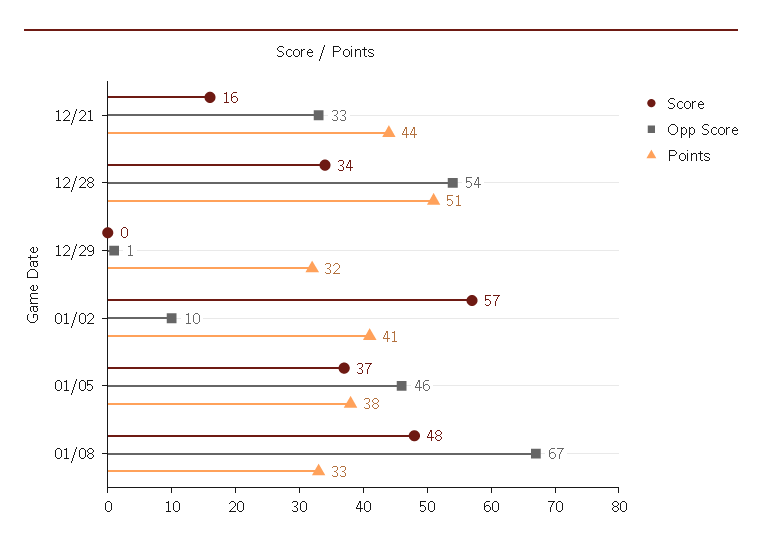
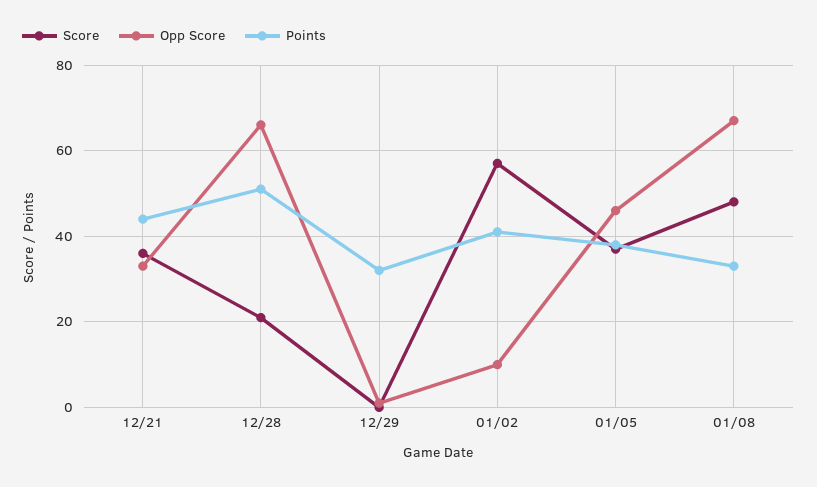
  {
    "Score": {
-     "12/21": 16,
+     "12/21": 35,
-     "12/28": 34,
+     "12/28": 20,
      "12/29": 0,
      "01/02": 57,
      "01/05": 37,
      "01/08": 48
    },
    "Opp Score": {
      "12/21": 33,
-     "12/28": 54,
+     "12/28": 65,
      "12/29": 1,
      "01/02": 10,
      "01/05": 46,
      "01/08": 67
    },
    "Points": {
      "12/21": 44,
      "12/28": 51,
      "12/29": 32,
      "01/02": 41,
      "01/05": 38,
      "01/08": 33
    }
  }

